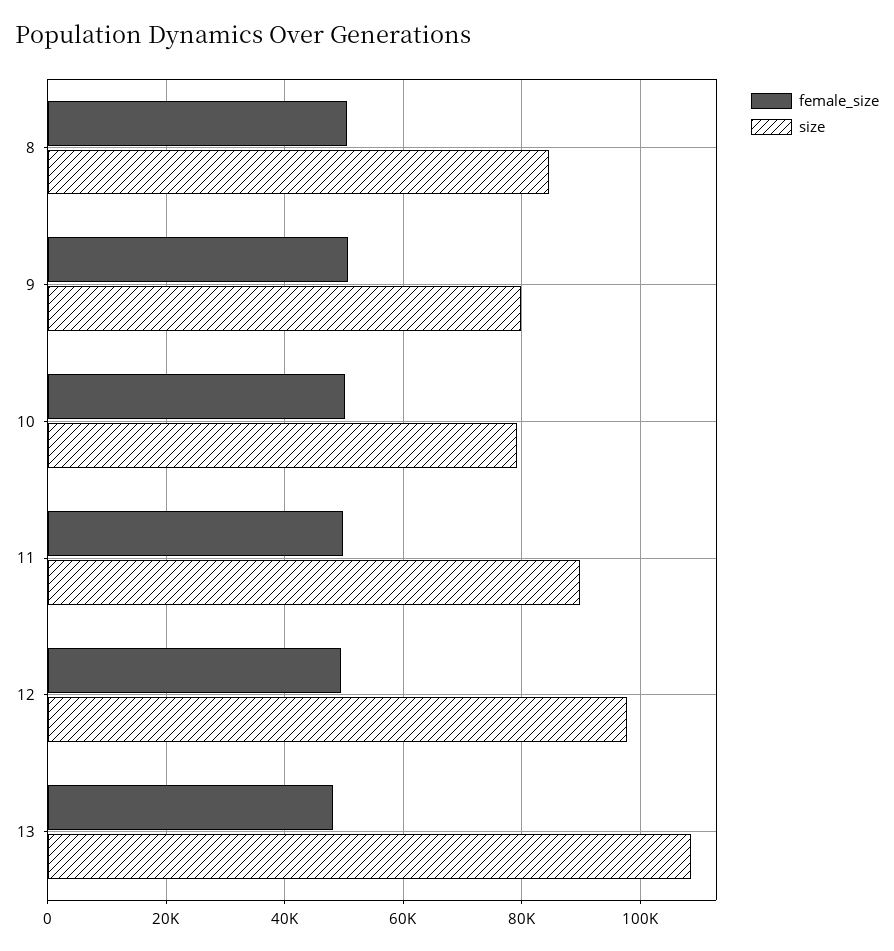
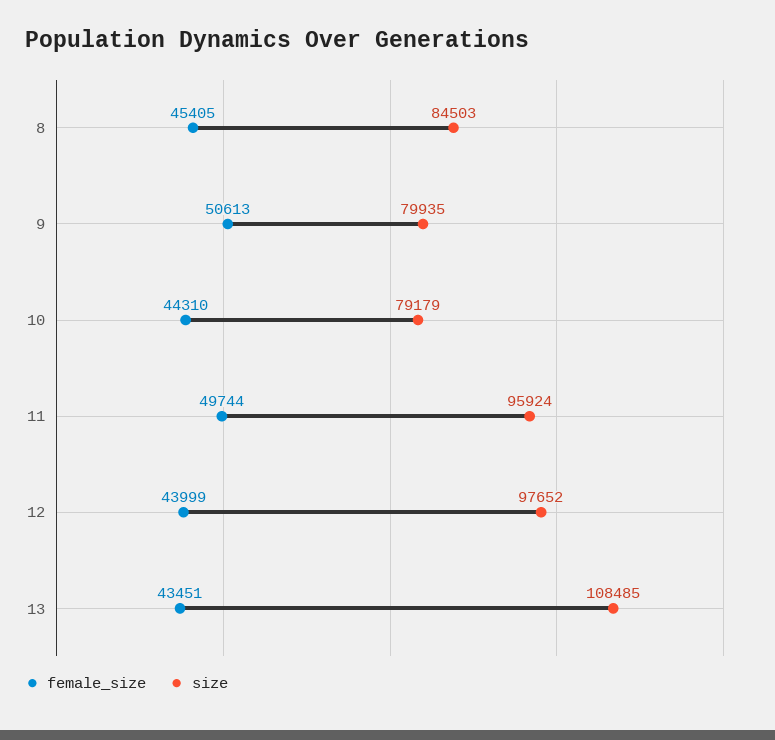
  {
    "female_size": {
-     "8": 50000,
+     "8": 45405,
      "9": 50613,
-     "10": 50000,
+     "10": 44310,
      "11": 49744,
-     "12": 50000,
+     "12": 43999,
-     "13": 48000
+     "13": 43451
    },
    "size": {
      "8": 84503,
      "9": 79935,
      "10": 79179,
-     "11": 90000,
+     "11": 95924,
      "12": 97652,
      "13": 108485
    }
  }

